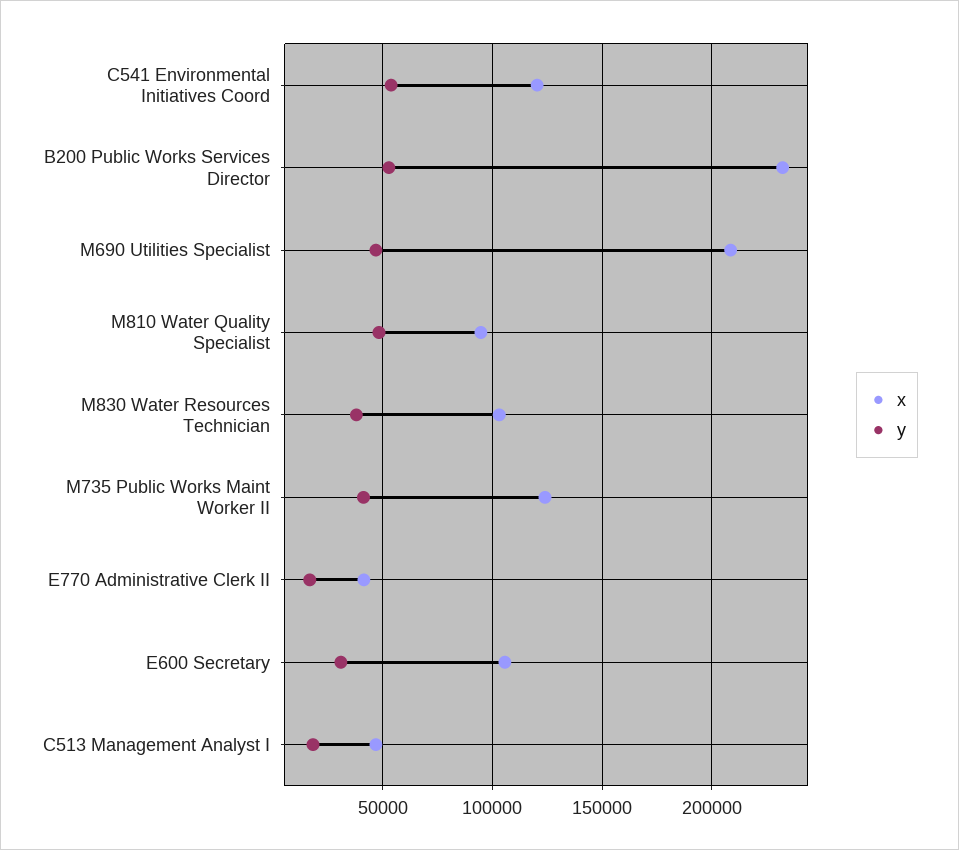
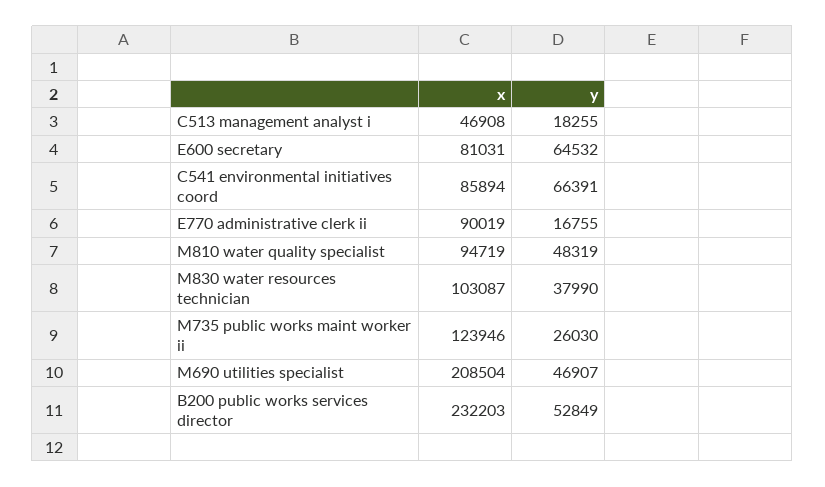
  {
    "x": {
-     "C541 Environmental Initiatives Coord": 120000,
+     "C541 Environmental Initiatives Coord": 85894,
      "B200 Public Works Services Director": 232203,
      "M690 Utilities Specialist": 208504,
      "M810 Water Quality Specialist": 94719,
      "M830 Water Resources Technician": 103087,
      "M735 Public Works Maint Worker II": 123946,
-     "E770 Administrative Clerk II": 40000,
+     "E770 Administrative Clerk II": 90019,
-     "E600 Secretary": 105000,
+     "E600 Secretary": 81031,
      "C513 Management Analyst I": 46908
    },
    "y": {
-     "C541 Environmental Initiatives Coord": 55000,
+     "C541 Environmental Initiatives Coord": 66391,
      "B200 Public Works Services Director": 52849,
      "M690 Utilities Specialist": 46907,
      "M810 Water Quality Specialist": 48319,
      "M830 Water Resources Technician": 37990,
-     "M735 Public Works Maint Worker II": 40000,
+     "M735 Public Works Maint Worker II": 26030,
      "E770 Administrative Clerk II": 16755,
-     "E600 Secretary": 30000,
+     "E600 Secretary": 64532,
      "C513 Management Analyst I": 18255
    }
  }

